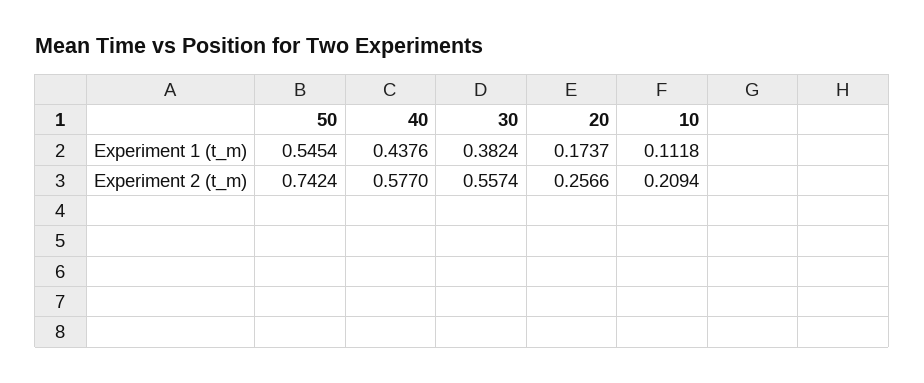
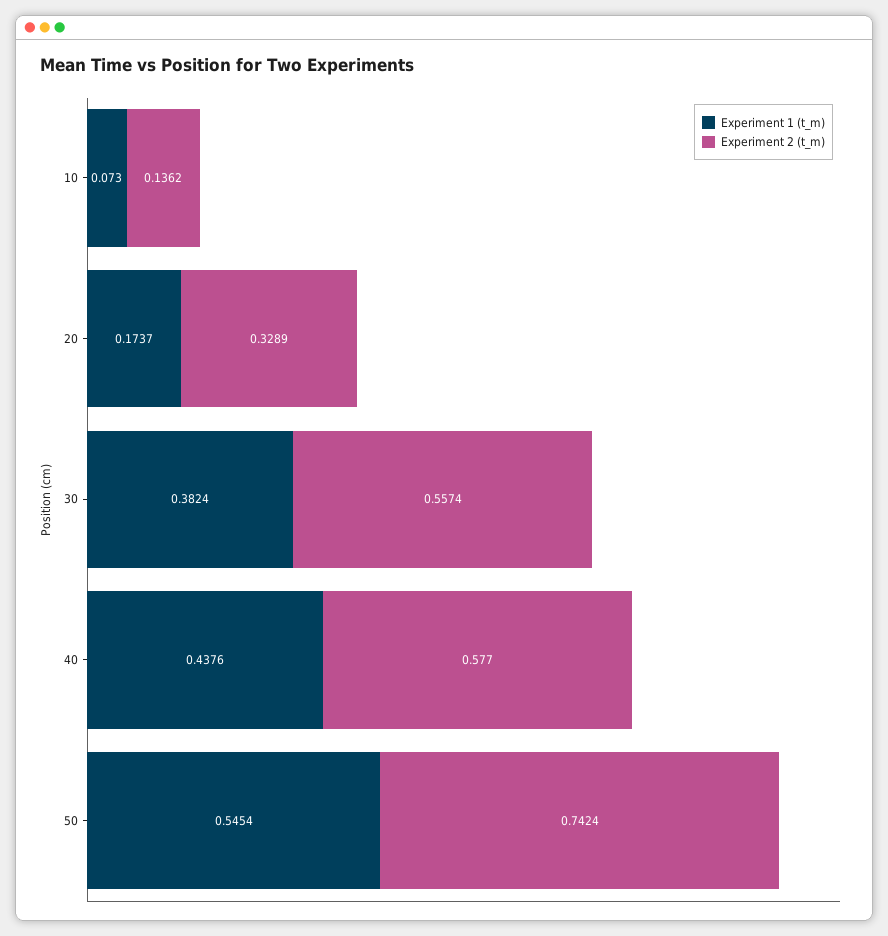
  {
    "Experiment 1 (t_m)": {
      "50": 0.5454,
      "40": 0.4376,
      "30": 0.3824,
      "20": 0.1737,
-     "10": 0.1118
+     "10": 0.073
    },
    "Experiment 2 (t_m)": {
      "50": 0.7424,
      "40": 0.577,
      "30": 0.5574,
-     "20": 0.2566,
+     "20": 0.3289,
-     "10": 0.2094
+     "10": 0.1362
    }
  }

